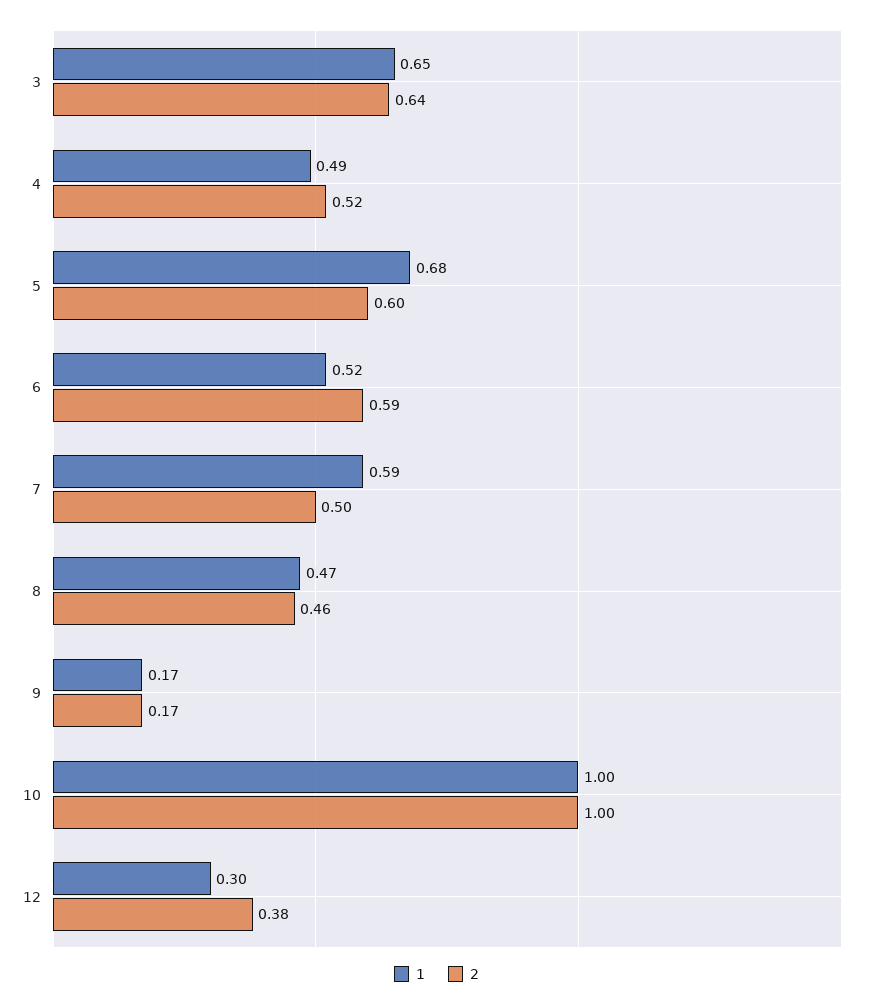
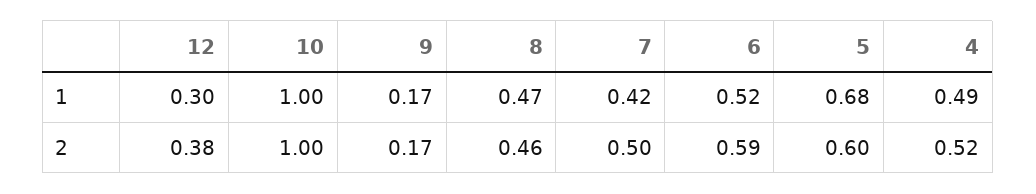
  {
    "1": {
-     "3": 0.65,
      "4": 0.49,
      "5": 0.68,
      "6": 0.52,
-     "7": 0.59,
+     "7": 0.42,
      "8": 0.47,
      "9": 0.17,
      "10": 1,
      "12": 0.3
    },
    "2": {
-     "3": 0.64,
      "4": 0.52,
      "5": 0.6,
      "6": 0.59,
      "7": 0.5,
      "8": 0.46,
      "9": 0.17,
      "10": 1,
      "12": 0.38
    }
  }

